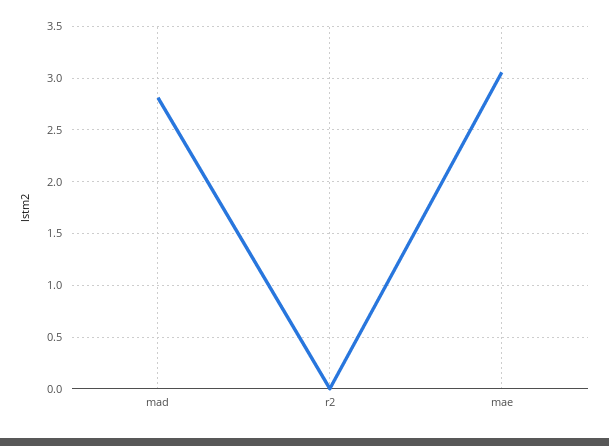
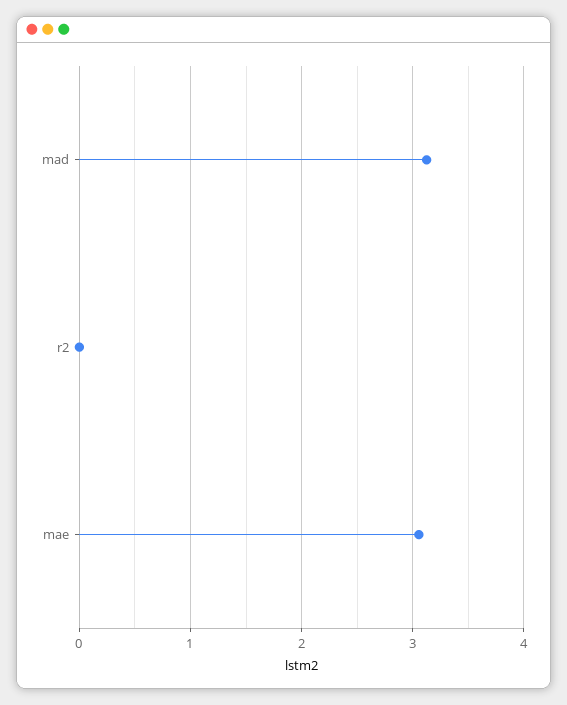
  {
-   "mad": 2.8,
+   "mad": 3.1,
    "r2": 0,
    "mae": 3.1
  }

